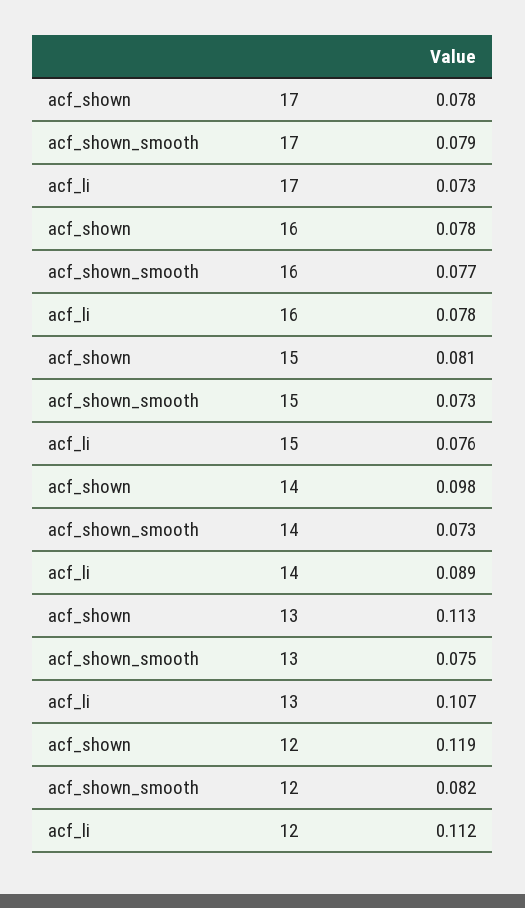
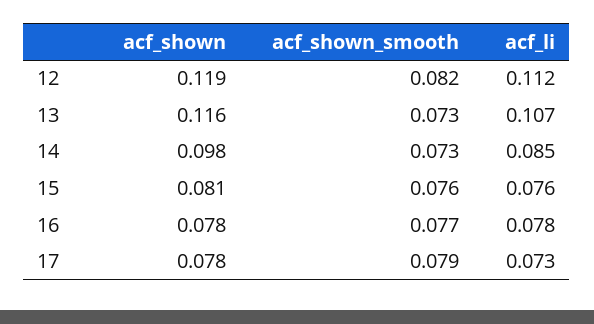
  {
    "acf_shown": {
      "17": 0.078,
      "16": 0.078,
      "15": 0.081,
      "14": 0.098,
-     "13": 0.113,
+     "13": 0.116,
      "12": 0.119
    },
    "acf_shown_smooth": {
      "17": 0.079,
      "16": 0.077,
-     "15": 0.073,
+     "15": 0.076,
      "14": 0.073,
-     "13": 0.075,
+     "13": 0.073,
      "12": 0.082
    },
    "acf_li": {
      "17": 0.073,
      "16": 0.078,
      "15": 0.076,
-     "14": 0.089,
+     "14": 0.085,
      "13": 0.107,
      "12": 0.112
    }
  }

